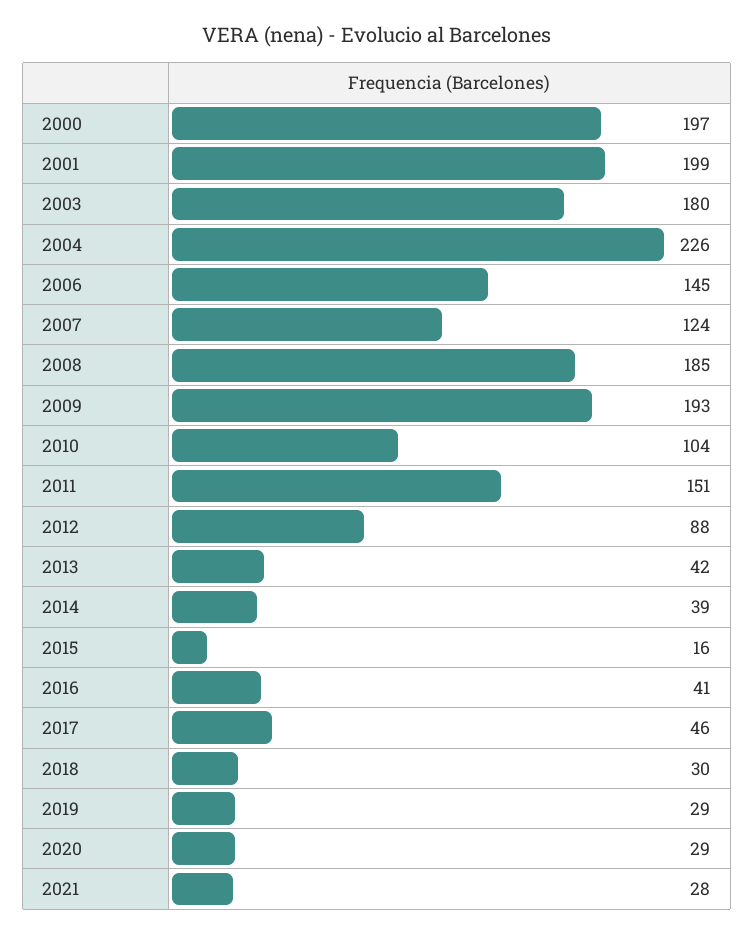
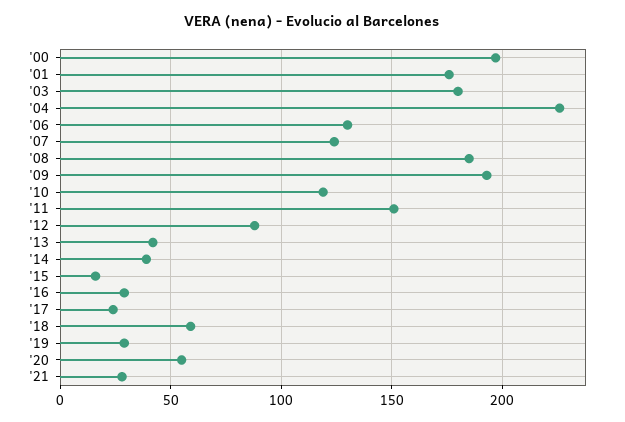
  {
    "2000": 197,
-   "2001": 199,
+   "2001": 175,
    "2003": 180,
    "2004": 226,
-   "2006": 145,
+   "2006": 130,
    "2007": 124,
    "2008": 185,
    "2009": 193,
-   "2010": 104,
+   "2010": 120,
    "2011": 151,
    "2012": 88,
    "2013": 42,
    "2014": 39,
    "2015": 16,
-   "2016": 41,
+   "2016": 30,
-   "2017": 46,
+   "2017": 25,
-   "2018": 30,
+   "2018": 60,
    "2019": 29,
-   "2020": 29,
+   "2020": 55,
    "2021": 28
  }

